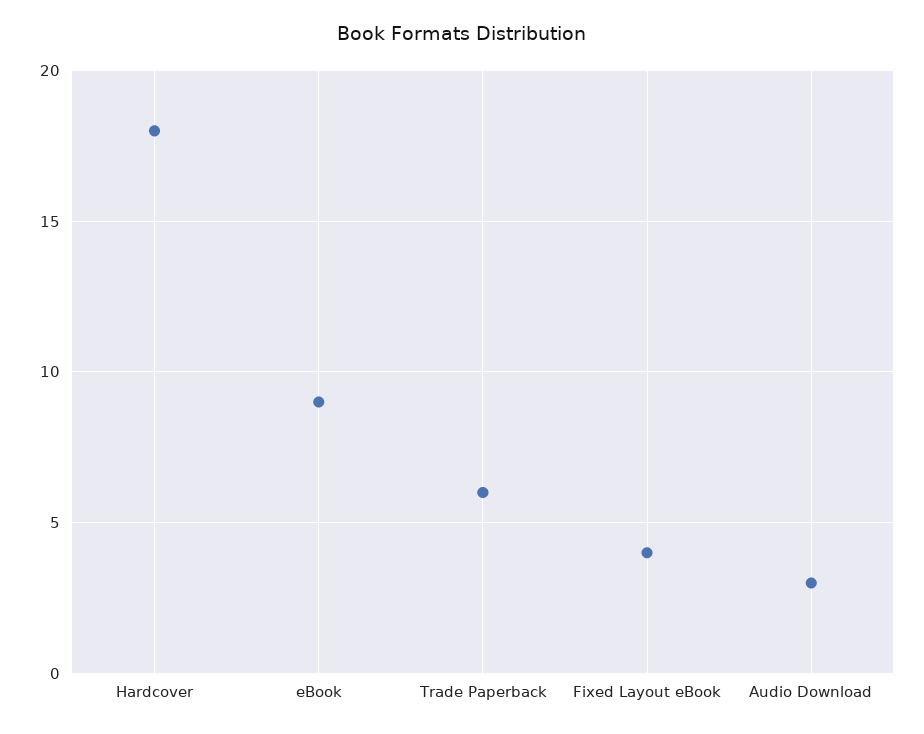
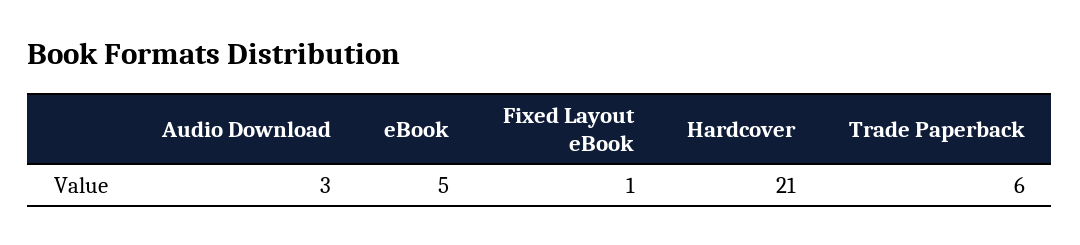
  {
-   "Hardcover": 18,
+   "Hardcover": 21,
-   "eBook": 9,
+   "eBook": 5,
    "Trade Paperback": 6,
-   "Fixed Layout eBook": 4,
+   "Fixed Layout eBook": 1,
    "Audio Download": 3
  }

